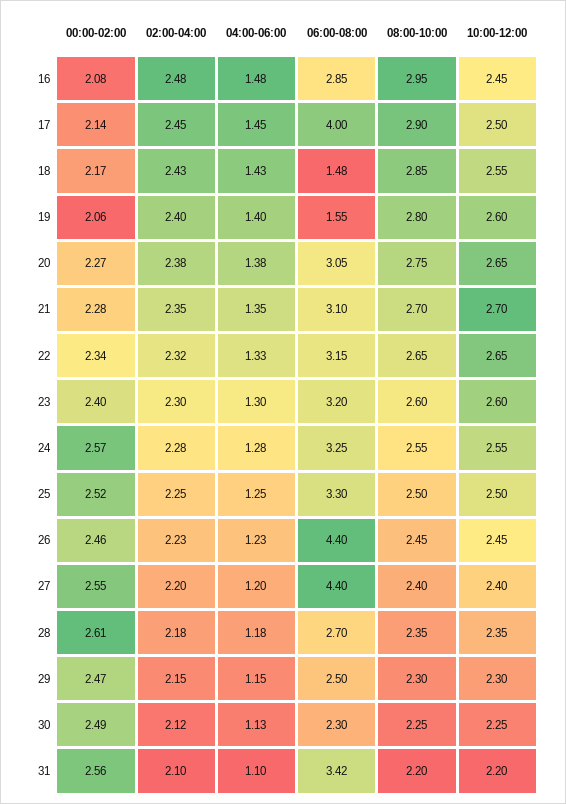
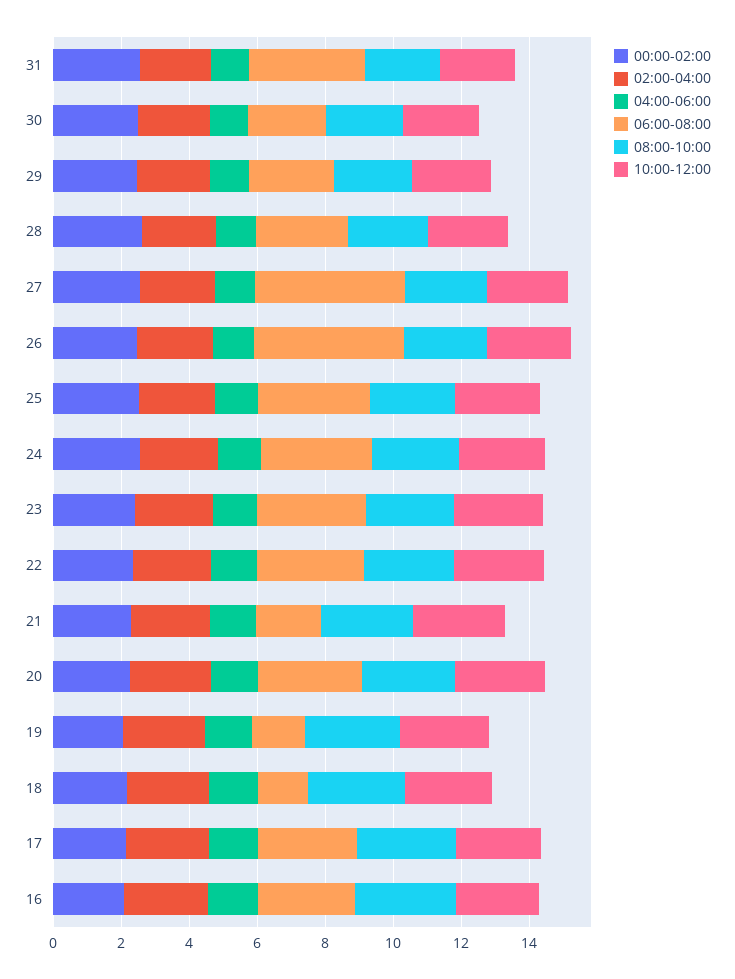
  {
    "00:00-02:00": {
      "16": 2.08,
      "17": 2.14,
      "18": 2.17,
      "19": 2.06,
      "20": 2.27,
      "21": 2.28,
      "22": 2.34,
      "23": 2.4,
      "24": 2.57,
      "25": 2.52,
      "26": 2.46,
      "27": 2.55,
      "28": 2.61,
      "29": 2.47,
      "30": 2.49,
      "31": 2.56
    },
    "02:00-04:00": {
      "16": 2.48,
      "17": 2.45,
      "18": 2.43,
      "19": 2.4,
      "20": 2.38,
      "21": 2.35,
      "22": 2.32,
      "23": 2.3,
      "24": 2.28,
      "25": 2.25,
      "26": 2.23,
      "27": 2.2,
      "28": 2.18,
      "29": 2.15,
      "30": 2.12,
      "31": 2.1
    },
    "04:00-06:00": {
      "16": 1.48,
      "17": 1.45,
      "18": 1.43,
      "19": 1.4,
      "20": 1.38,
      "21": 1.35,
      "22": 1.33,
      "23": 1.3,
      "24": 1.28,
      "25": 1.25,
      "26": 1.23,
      "27": 1.2,
      "28": 1.18,
      "29": 1.15,
      "30": 1.13,
      "31": 1.1
    },
    "06:00-08:00": {
      "16": 2.85,
-     "17": 4,
+     "17": 3,
      "18": 1.48,
      "19": 1.55,
      "20": 3.05,
-     "21": 3.1,
+     "21": 2,
      "22": 3.15,
      "23": 3.2,
      "24": 3.25,
      "25": 3.3,
      "26": 4.4,
      "27": 4.4,
      "28": 2.7,
      "29": 2.5,
      "30": 2.3,
      "31": 3.42
    },
    "08:00-10:00": {
      "16": 2.95,
      "17": 2.9,
      "18": 2.85,
      "19": 2.8,
      "20": 2.75,
      "21": 2.7,
      "22": 2.65,
      "23": 2.6,
      "24": 2.55,
      "25": 2.5,
      "26": 2.45,
      "27": 2.4,
      "28": 2.35,
      "29": 2.3,
      "30": 2.25,
      "31": 2.2
    },
    "10:00-12:00": {
      "16": 2.45,
      "17": 2.5,
      "18": 2.55,
      "19": 2.6,
      "20": 2.65,
      "21": 2.7,
      "22": 2.65,
      "23": 2.6,
      "24": 2.55,
      "25": 2.5,
      "26": 2.45,
      "27": 2.4,
      "28": 2.35,
      "29": 2.3,
      "30": 2.25,
      "31": 2.2
    }
  }

